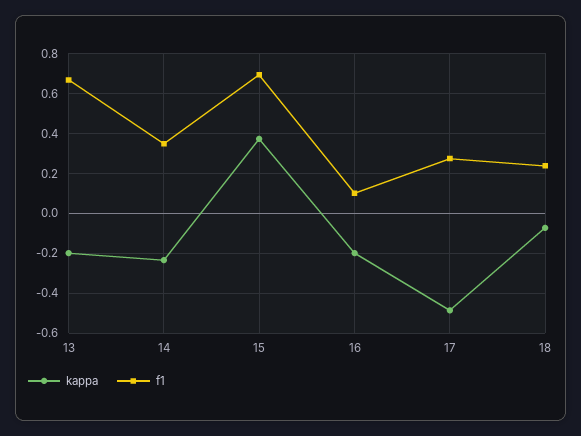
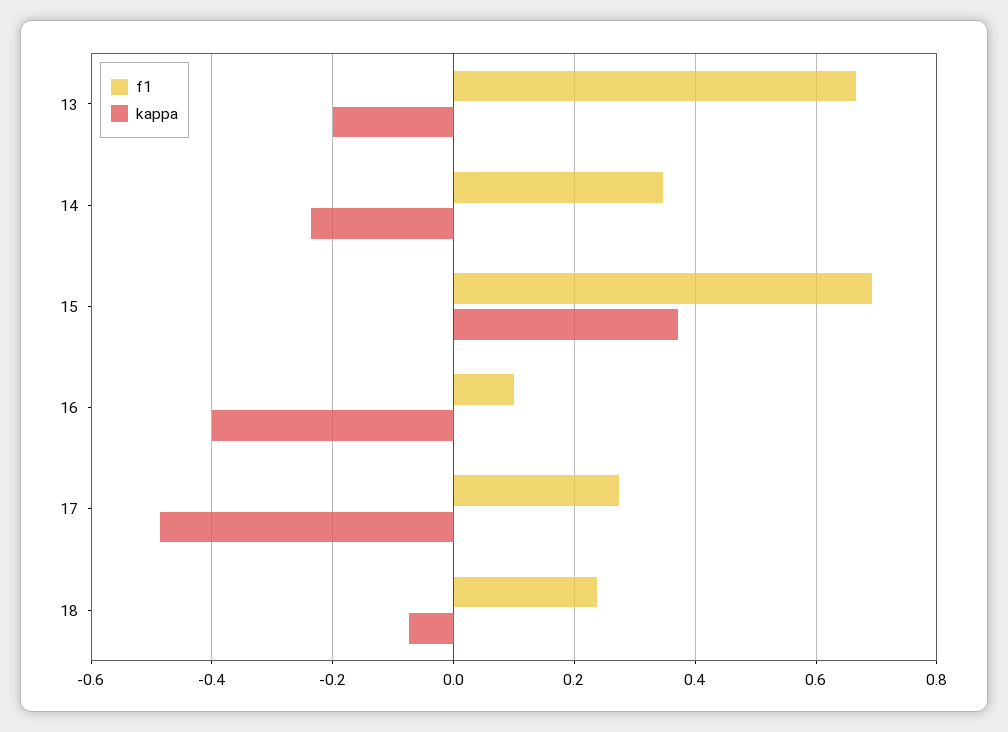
  {
    "kappa": {
      "13": -0.2,
      "14": -0.24,
      "15": 0.38,
-     "16": -0.2,
+     "16": -0.4,
      "17": -0.48,
      "18": -0.08
    },
    "f1": {
      "13": 0.66,
      "14": 0.34,
      "15": 0.7,
      "16": 0.1,
      "17": 0.28,
      "18": 0.24
    }
  }

